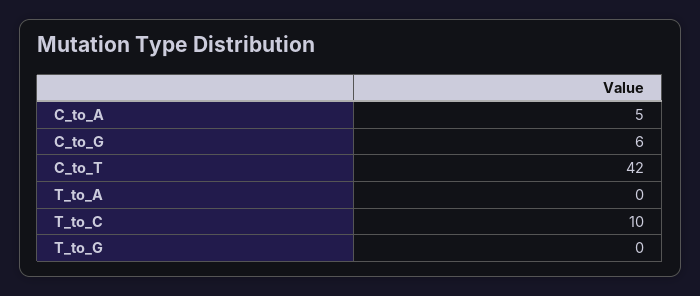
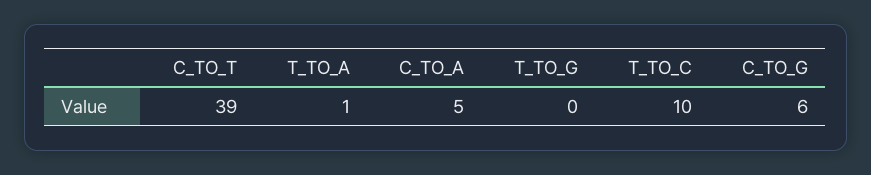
  {
    "C_to_A": 5,
    "C_to_G": 6,
-   "C_to_T": 42,
+   "C_to_T": 39,
-   "T_to_A": 0,
+   "T_to_A": 1,
    "T_to_C": 10,
    "T_to_G": 0
  }

